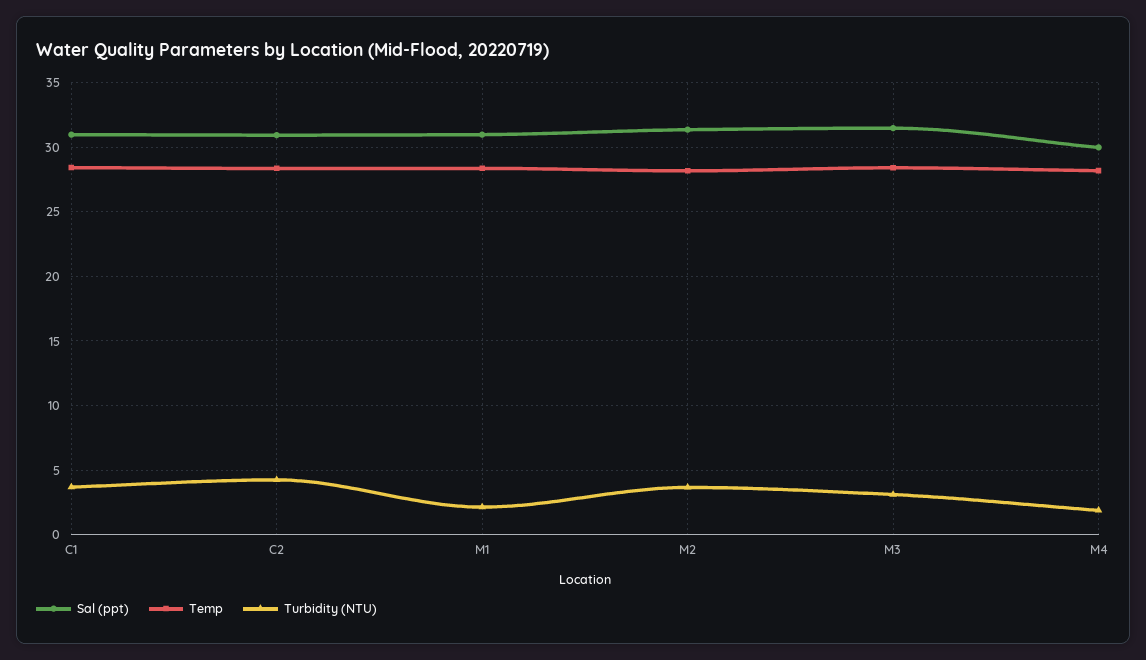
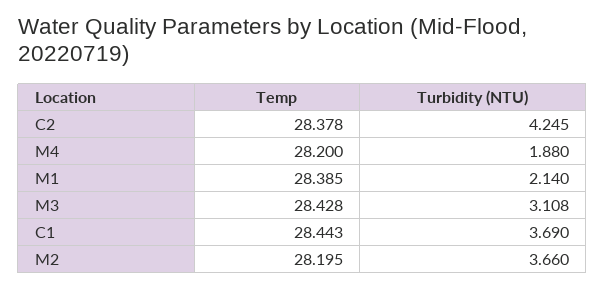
  {
-   "Sal (ppt)": {
-     "C1": 31,
-     "C2": 31,
-     "M1": 31,
-     "M2": 31.5,
-     "M3": 31.5,
-     "M4": 30
-   },
    "Temp": {
      "C1": 28.443,
      "C2": 28.378,
      "M1": 28.385,
      "M2": 28.195,
      "M3": 28.428,
      "M4": 28.2
    },
    "Turbidity (NTU)": {
      "C1": 3.69,
      "C2": 4.245,
      "M1": 2.14,
      "M2": 3.66,
      "M3": 3.108,
      "M4": 1.88
    }
  }

